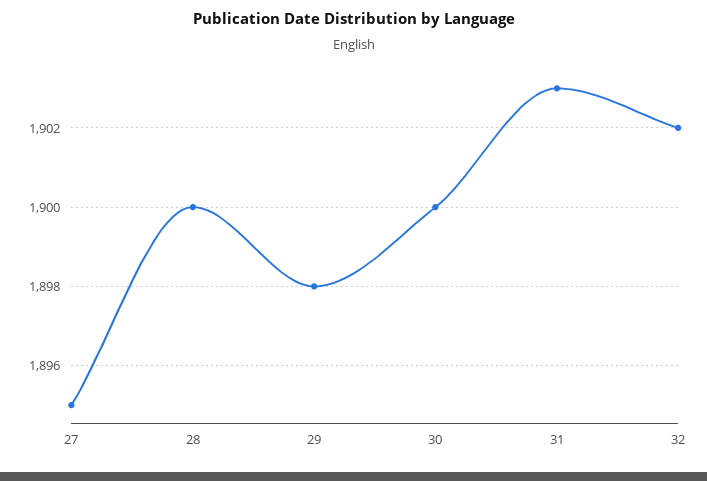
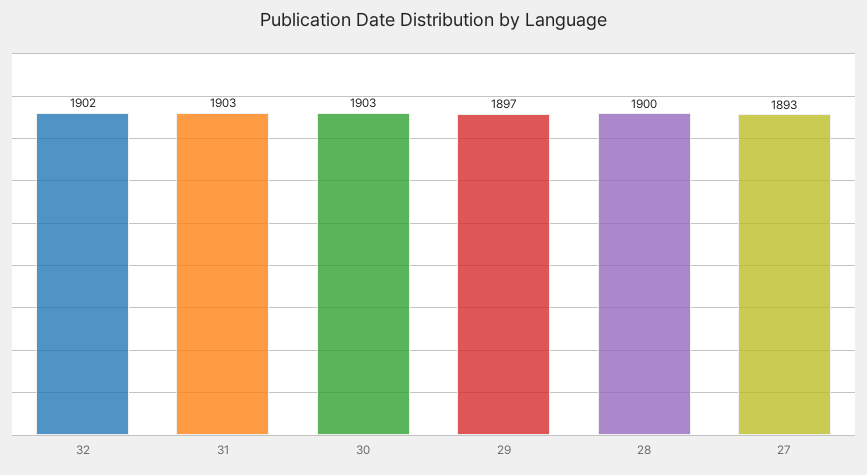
  {
-   "27": 1895,
+   "27": 1893,
    "28": 1900,
-   "29": 1898,
+   "29": 1897,
-   "30": 1900,
+   "30": 1903,
    "31": 1903,
    "32": 1902
  }

